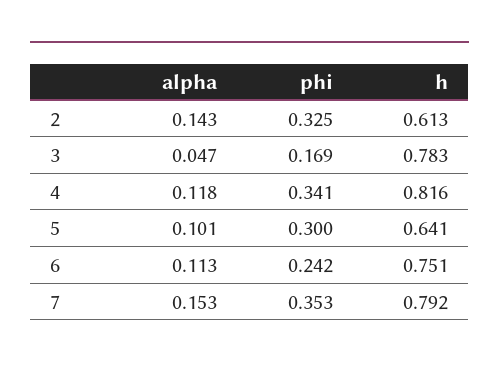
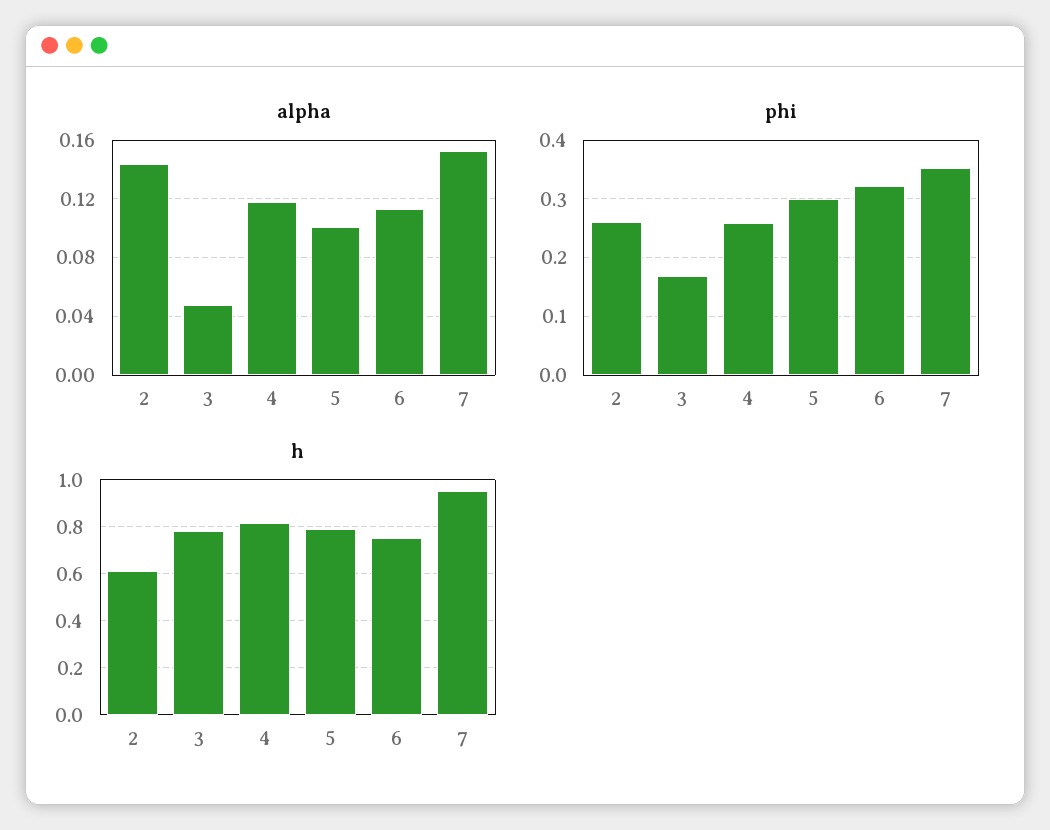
  {
    "alpha": {
      "2": 0.143,
      "3": 0.047,
      "4": 0.118,
      "5": 0.101,
      "6": 0.113,
      "7": 0.153
    },
    "phi": {
-     "2": 0.325,
+     "2": 0.26,
      "3": 0.169,
-     "4": 0.341,
+     "4": 0.26,
      "5": 0.3,
-     "6": 0.242,
+     "6": 0.32,
      "7": 0.353
    },
    "h": {
      "2": 0.613,
      "3": 0.783,
      "4": 0.816,
-     "5": 0.641,
+     "5": 0.8,
      "6": 0.751,
-     "7": 0.792
+     "7": 0.95
    }
  }

